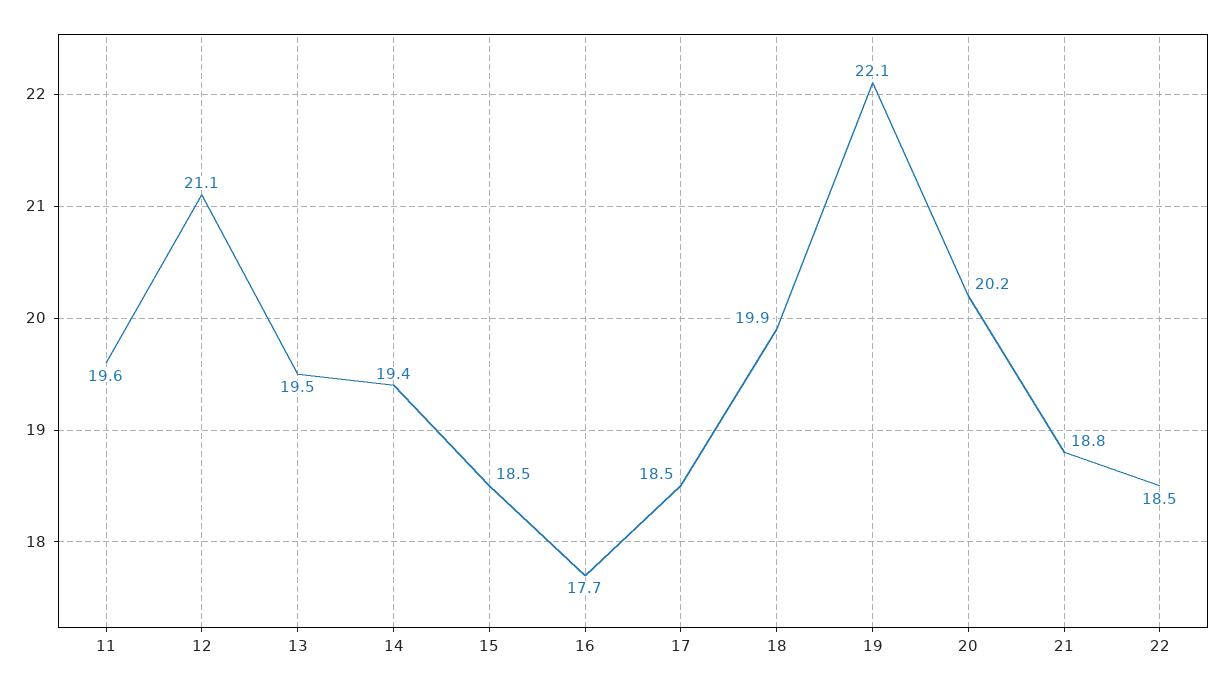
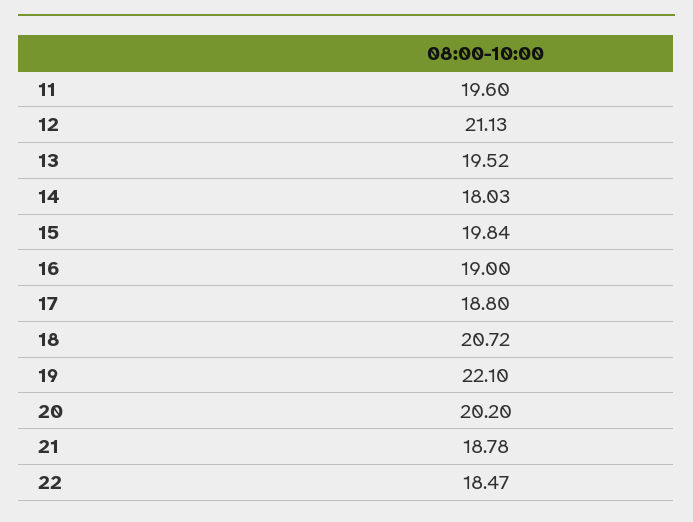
  {
    "11": 19.6,
    "12": 21.13,
    "13": 19.52,
-   "14": 19.4,
+   "14": 18.03,
-   "15": 18.5,
+   "15": 19.84,
-   "16": 17.7,
+   "16": 19,
-   "17": 18.5,
+   "17": 18.8,
-   "18": 19.9,
+   "18": 20.72,
    "19": 22.1,
    "20": 20.2,
    "21": 18.78,
    "22": 18.47
  }

